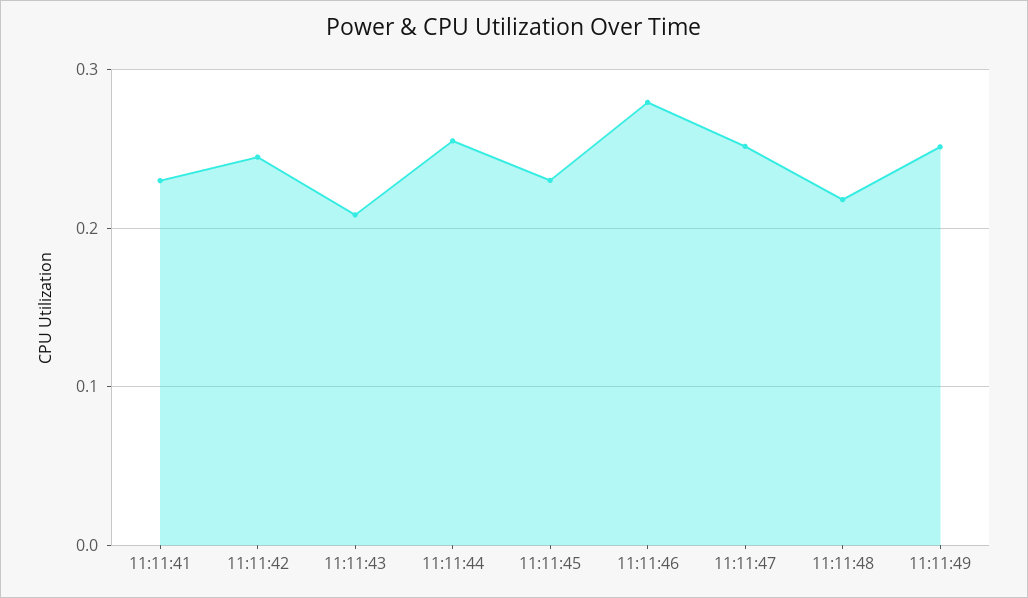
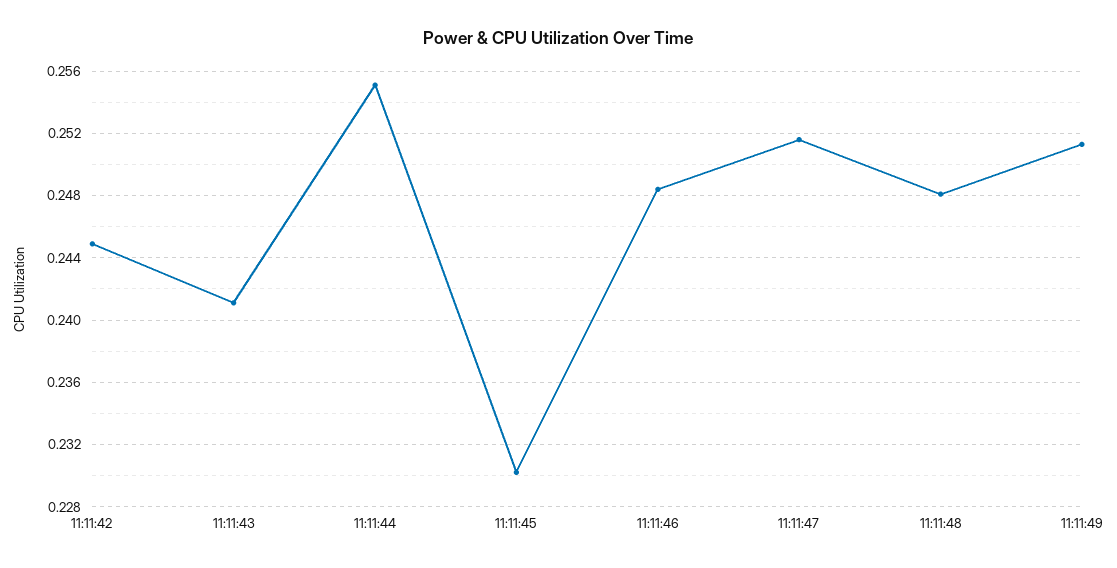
  {
-   "11:11:41": 0.23,
    "11:11:42": 0.245,
-   "11:11:43": 0.21,
+   "11:11:43": 0.241,
    "11:11:44": 0.255,
    "11:11:45": 0.23,
-   "11:11:46": 0.28,
+   "11:11:46": 0.2485,
    "11:11:47": 0.2515,
-   "11:11:48": 0.22,
+   "11:11:48": 0.248,
    "11:11:49": 0.2515
  }

